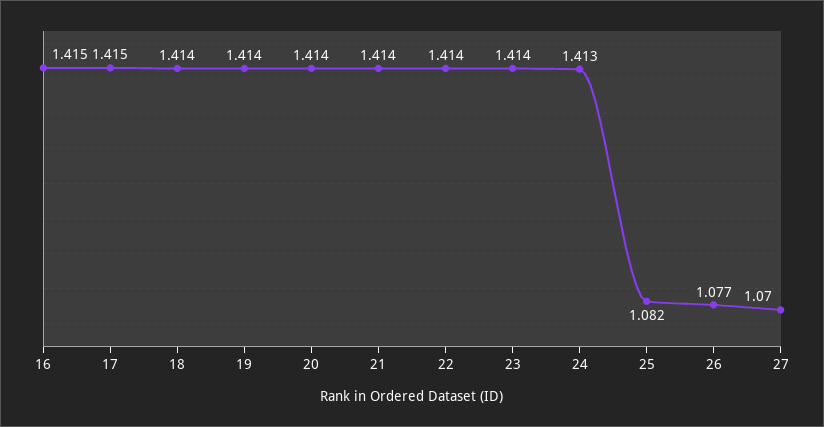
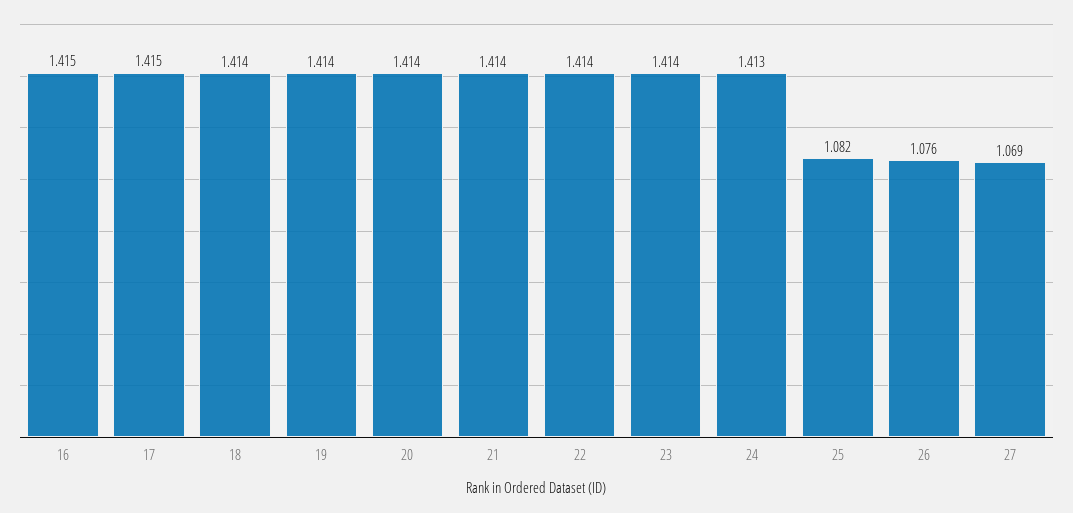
  {
    "16": 1.415,
    "17": 1.415,
    "18": 1.414,
    "19": 1.414,
    "20": 1.414,
    "21": 1.414,
    "22": 1.414,
    "23": 1.414,
    "24": 1.413,
    "25": 1.082,
-   "26": 1.077,
+   "26": 1.076,
-   "27": 1.07
+   "27": 1.069
  }

